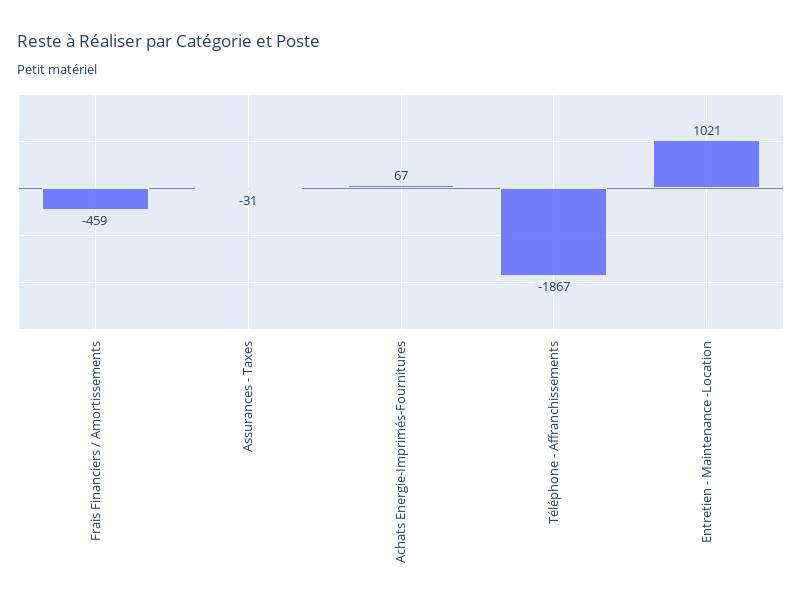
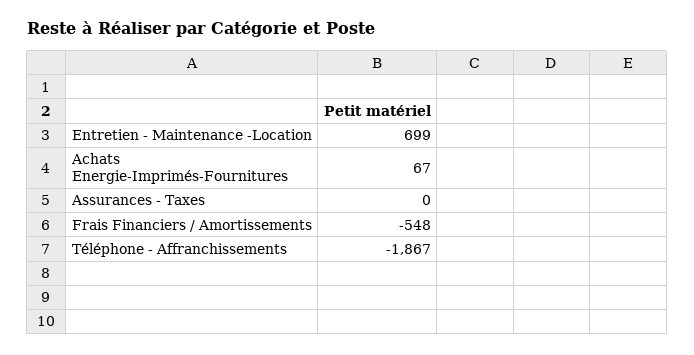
  {
-   "Frais Financiers / Amortissements": -459,
+   "Frais Financiers / Amortissements": -548,
-   "Assurances - Taxes": -31,
+   "Assurances - Taxes": 0,
    "Achats Energie-Imprimés-Fournitures": 67,
    "Téléphone - Affranchissements": -1867,
-   "Entretien - Maintenance -Location": 1021
+   "Entretien - Maintenance -Location": 699
  }

